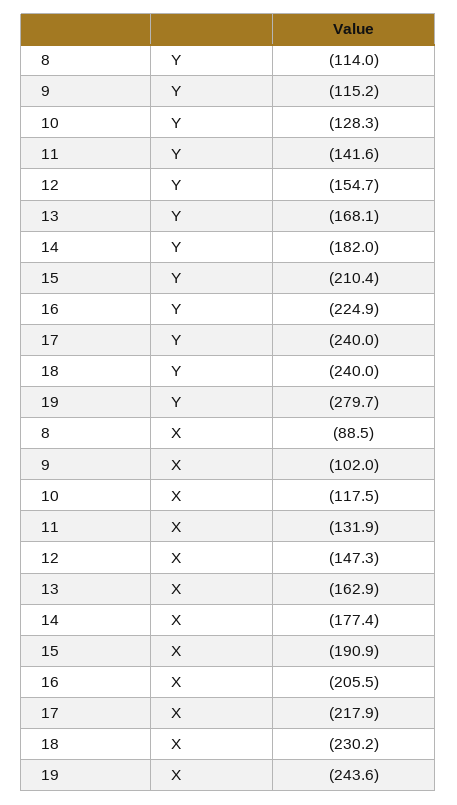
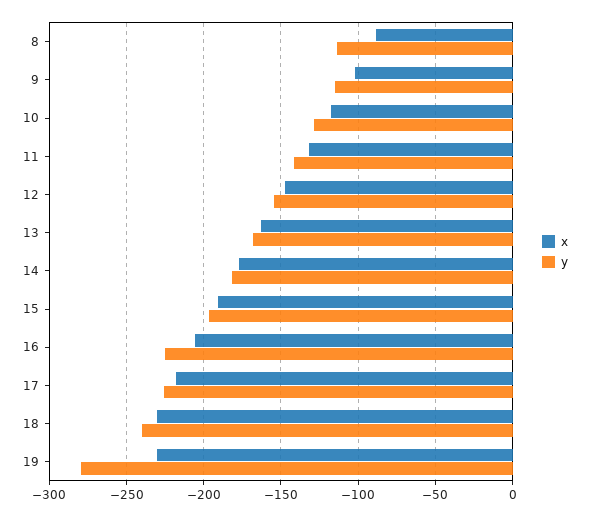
  {
    "Y": {
      "8": -114,
      "9": -115.2,
      "10": -128.3,
      "11": -141.6,
      "12": -154.7,
      "13": -168.1,
      "14": -182,
-     "15": -210.4,
+     "15": -195,
      "16": -224.9,
-     "17": -240,
+     "17": -225,
      "18": -240,
      "19": -279.7
    },
    "X": {
      "8": -88.5,
      "9": -102,
      "10": -117.5,
      "11": -131.9,
      "12": -147.3,
      "13": -162.9,
      "14": -177.4,
      "15": -190.9,
      "16": -205.5,
      "17": -217.9,
      "18": -230.2,
-     "19": -243.6
+     "19": -230
    }
  }

